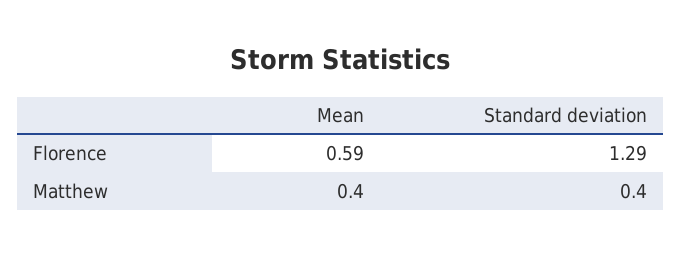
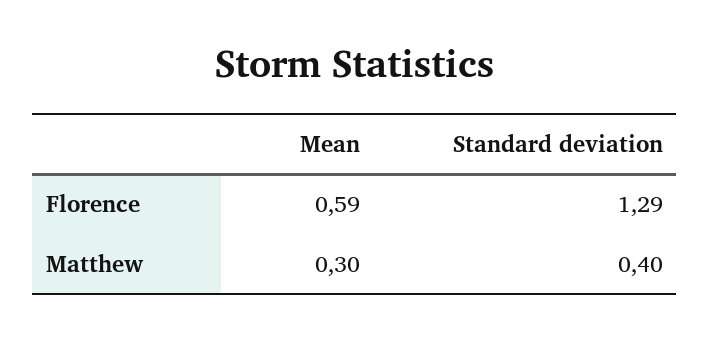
  {
    "Mean": {
      "Florence": 0.59,
-     "Matthew": 0.4
+     "Matthew": 0.3
    },
    "Standard deviation": {
      "Florence": 1.29,
      "Matthew": 0.4
    }
  }

